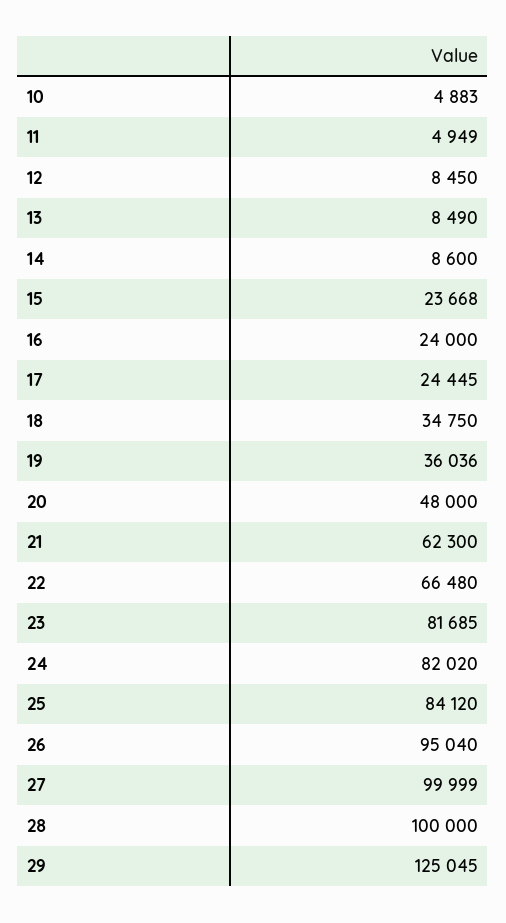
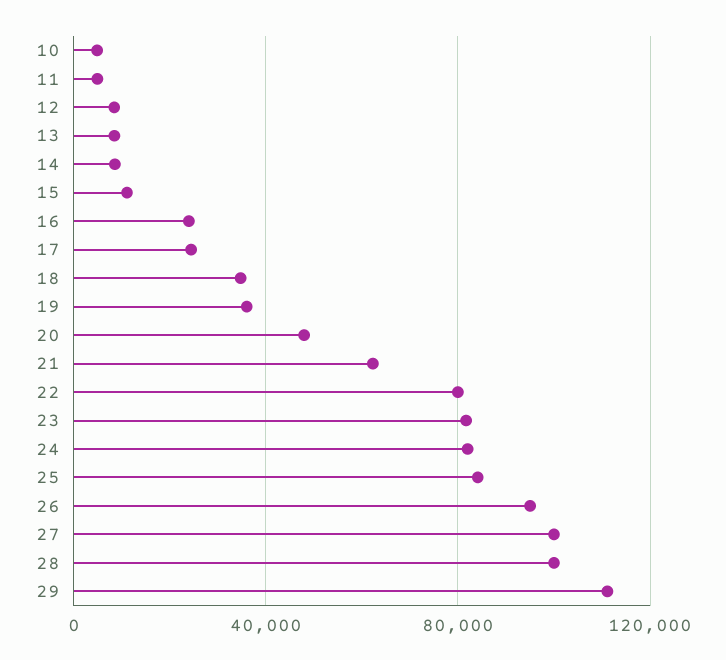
  {
    "10": 4883,
    "11": 4949,
    "12": 8450,
    "13": 8490,
    "14": 8600,
-   "15": 23668,
+   "15": 10000,
    "16": 24000,
    "17": 24445,
    "18": 34750,
    "19": 36036,
    "20": 48000,
    "21": 62300,
-   "22": 66480,
+   "22": 80000,
    "23": 81685,
    "24": 82020,
    "25": 84120,
    "26": 95040,
    "27": 99999,
    "28": 100000,
-   "29": 125045
+   "29": 110000
  }

